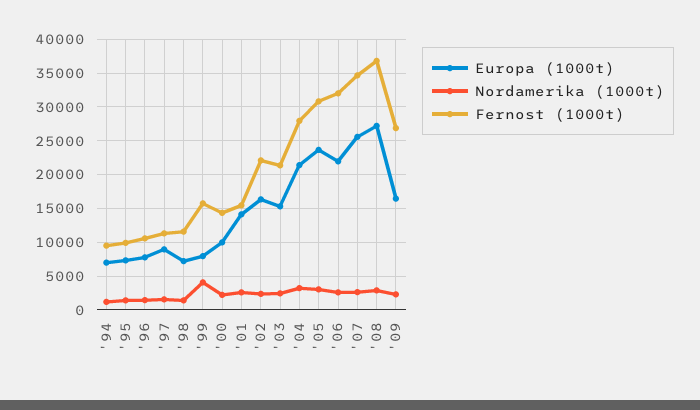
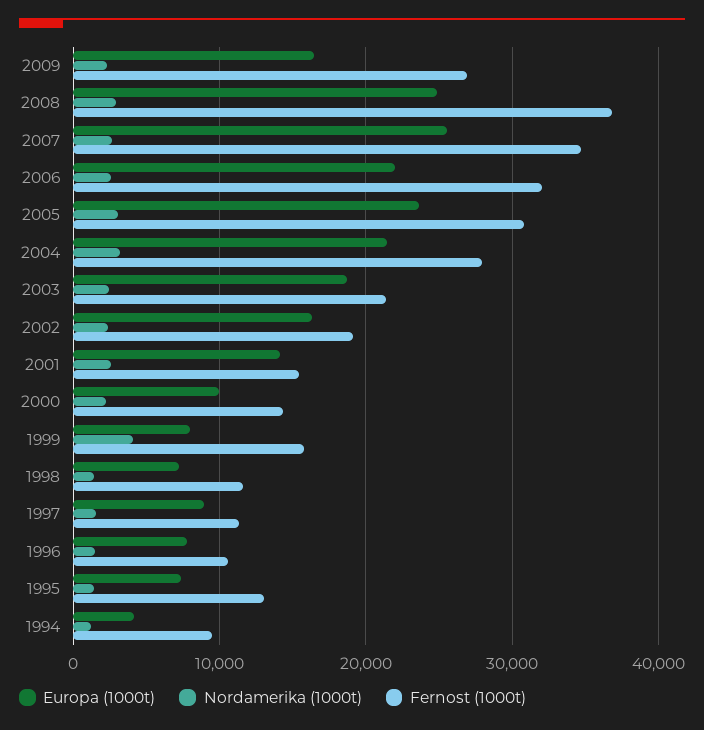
  {
    "Europa (1000t)": {
-     "'94": 7000,
+     "'94": 4000,
      "'95": 7000,
      "'96": 8000,
      "'97": 9000,
      "'98": 7000,
      "'99": 8000,
      "'00": 10000,
      "'01": 14000,
      "'02": 16000,
-     "'03": 15000,
+     "'03": 19000,
      "'04": 21000,
      "'05": 24000,
      "'06": 22000,
      "'07": 26000,
-     "'08": 27000,
+     "'08": 25000,
      "'09": 16000
    },
    "Nordamerika (1000t)": {
      "'94": 1000,
      "'95": 1000,
      "'96": 1000,
      "'97": 2000,
      "'98": 1000,
      "'99": 4000,
      "'00": 2000,
      "'01": 3000,
      "'02": 2000,
      "'03": 2000,
      "'04": 3000,
      "'05": 3000,
      "'06": 3000,
      "'07": 3000,
      "'08": 3000,
      "'09": 2000
    },
    "Fernost (1000t)": {
      "'94": 9000,
-     "'95": 10000,
+     "'95": 13000,
      "'96": 11000,
      "'97": 11000,
      "'98": 12000,
      "'99": 16000,
      "'00": 14000,
      "'01": 15000,
-     "'02": 22000,
+     "'02": 19000,
      "'03": 21000,
      "'04": 28000,
      "'05": 31000,
      "'06": 32000,
      "'07": 35000,
      "'08": 37000,
      "'09": 27000
    }
  }

